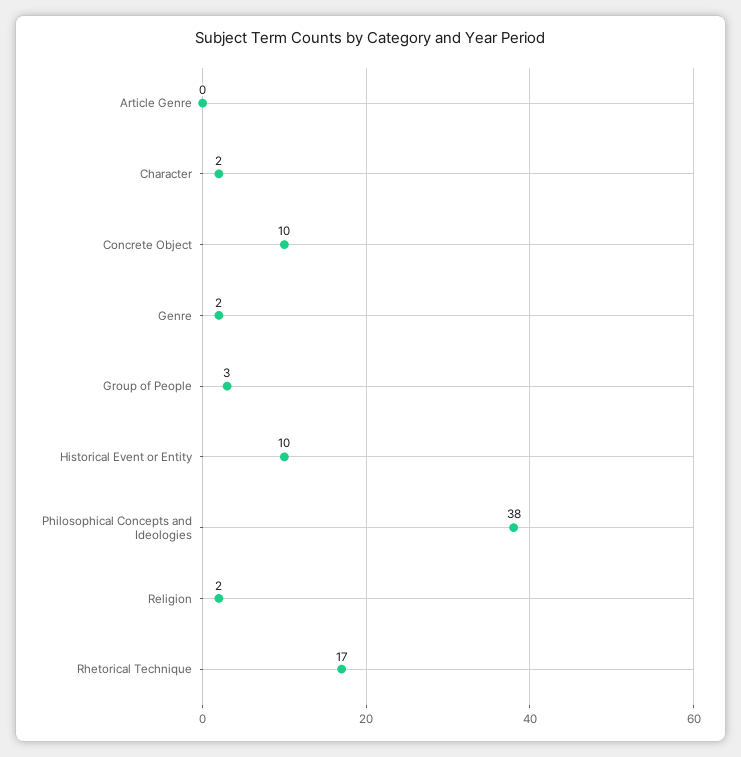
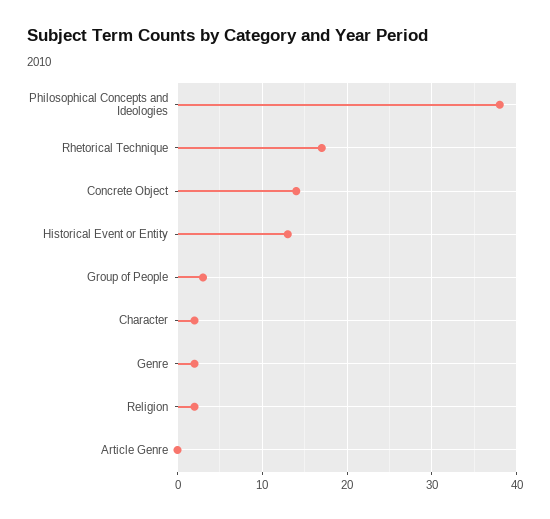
  {
    "Article Genre": 0,
    "Character": 2,
-   "Concrete Object": 10,
+   "Concrete Object": 14,
    "Genre": 2,
    "Group of People": 3,
-   "Historical Event or Entity": 10,
+   "Historical Event or Entity": 13,
    "Philosophical Concepts and Ideologies": 38,
    "Religion": 2,
    "Rhetorical Technique": 17
  }

